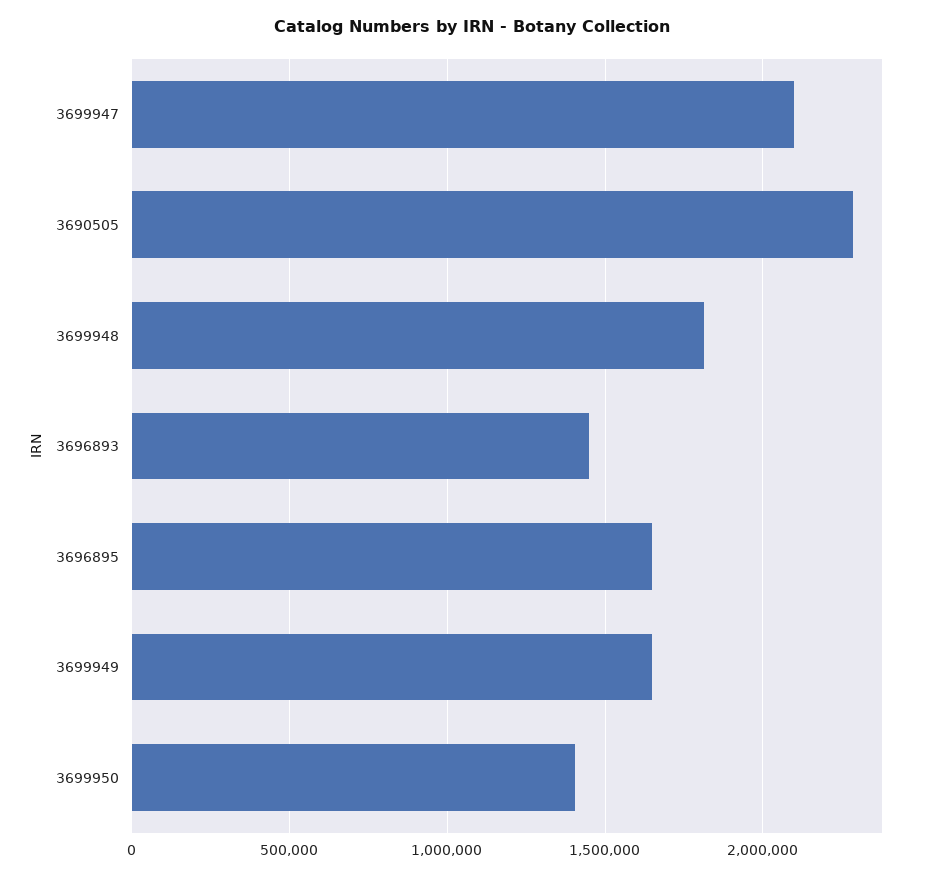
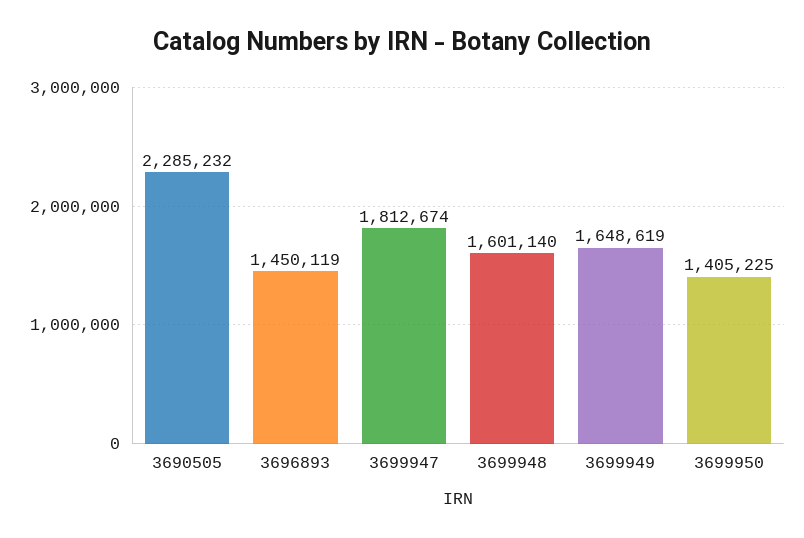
  {
-   "3699947": 2100000,
+   "3699947": 1812674,
    "3690505": 2285232,
-   "3699948": 1800000,
+   "3699948": 1601140,
    "3696893": 1450119,
-   "3696895": 1650000,
    "3699949": 1648619,
    "3699950": 1405225
  }

